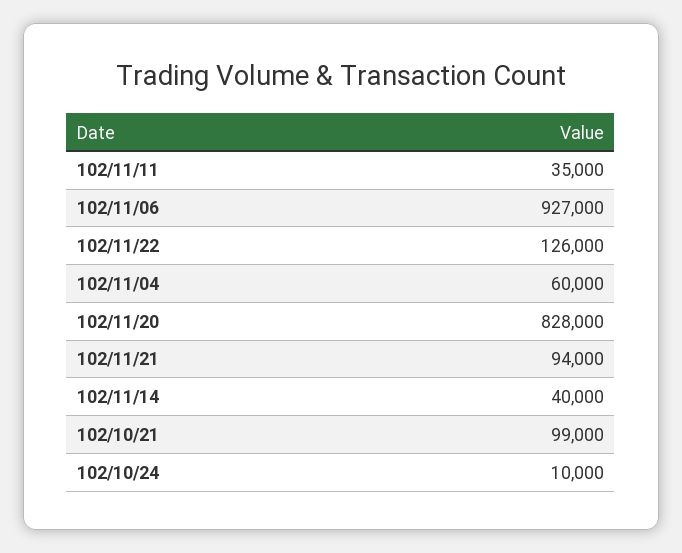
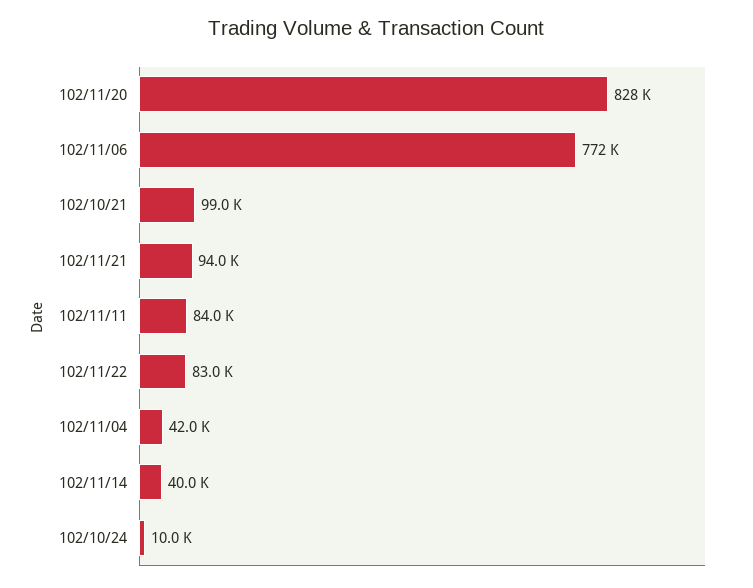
  {
-   "102/11/11": 35000,
+   "102/11/11": 84000,
-   "102/11/06": 927000,
+   "102/11/06": 772000,
-   "102/11/22": 126000,
+   "102/11/22": 83000,
-   "102/11/04": 60000,
+   "102/11/04": 42000,
    "102/11/20": 828000,
    "102/11/21": 94000,
    "102/11/14": 40000,
    "102/10/21": 99000,
    "102/10/24": 10000
  }

